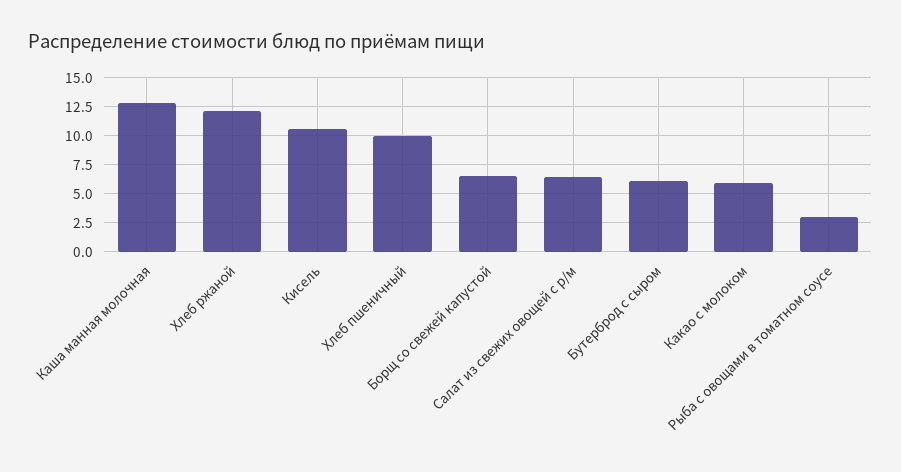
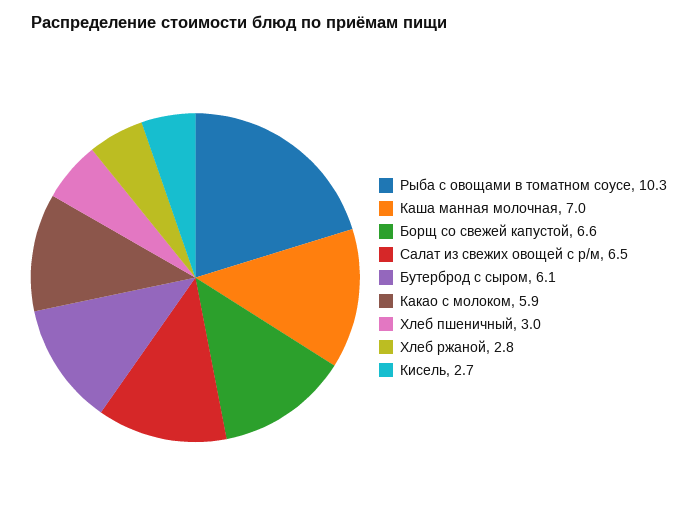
  {
-   "Каша манная молочная": 12.5,
+   "Каша манная молочная": 7,
-   "Хлеб ржаной": 12.5,
+   "Хлеб ржаной": 2.8,
-   "Кисель": 10,
+   "Кисель": 2.7,
-   "Хлеб пшеничный": 10,
+   "Хлеб пшеничный": 3,
    "Борщ со свежей капустой": 6.6,
    "Салат из свежих овощей с р/м": 6.5,
    "Бутерброд с сыром": 6.1,
    "Какао с молоком": 5.9,
-   "Рыба с овощами в томатном соусе": 2.5
+   "Рыба с овощами в томатном соусе": 10.3
  }

